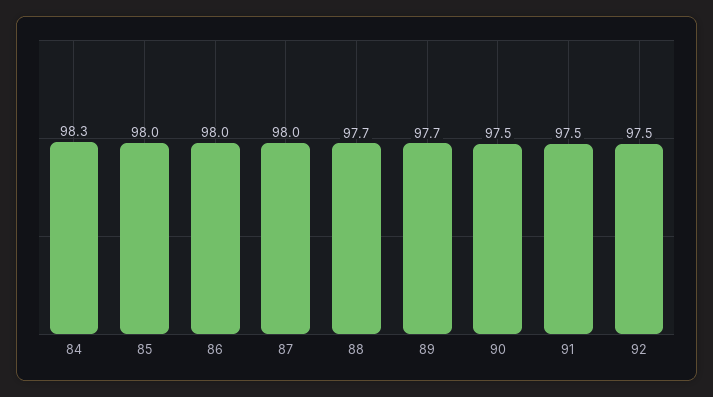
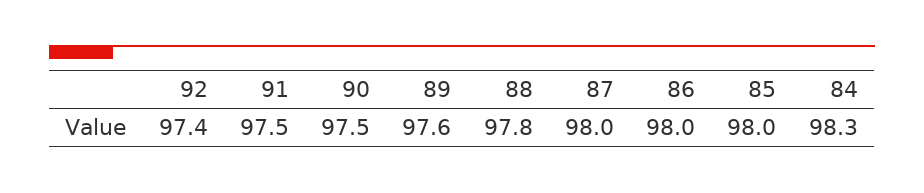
  {
    "84": 98.3,
    "85": 98,
    "86": 98,
    "87": 98,
-   "88": 97.7,
+   "88": 97.8,
-   "89": 97.7,
+   "89": 97.6,
    "90": 97.5,
    "91": 97.5,
-   "92": 97.5
+   "92": 97.4
  }

